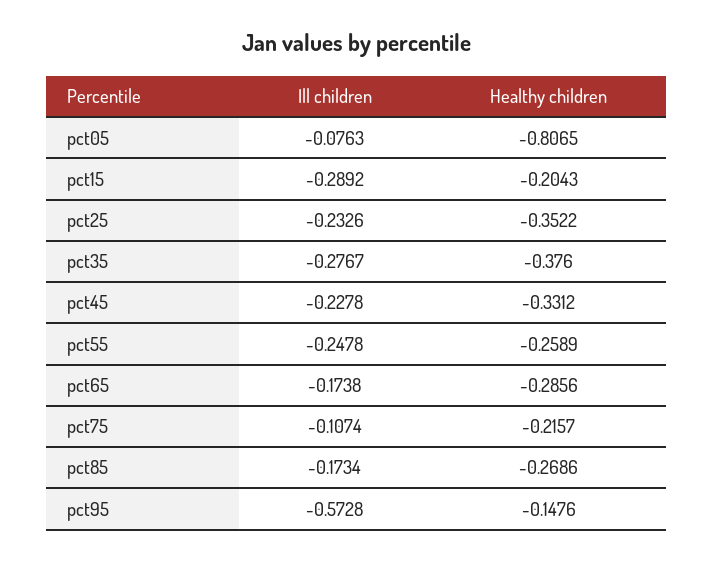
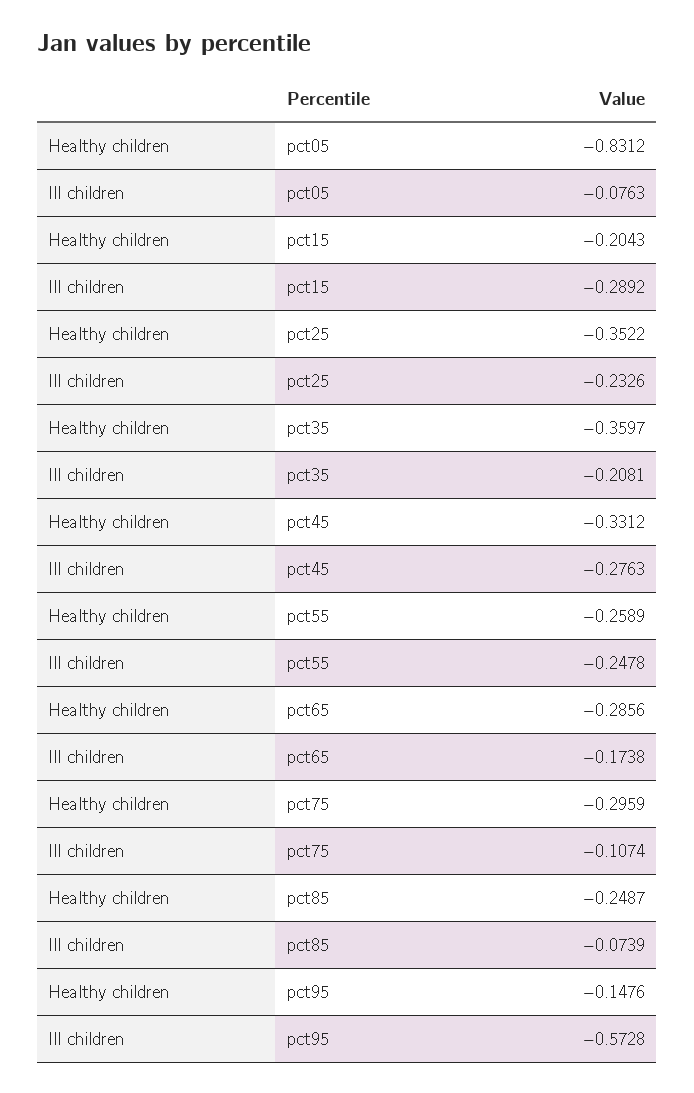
  {
    "Ill children": {
      "pct05": -0.0763,
      "pct15": -0.2892,
      "pct25": -0.2326,
-     "pct35": -0.2767,
+     "pct35": -0.2081,
-     "pct45": -0.2278,
+     "pct45": -0.2763,
      "pct55": -0.2478,
      "pct65": -0.1738,
      "pct75": -0.1074,
-     "pct85": -0.1734,
+     "pct85": -0.0739,
      "pct95": -0.5728
    },
    "Healthy children": {
-     "pct05": -0.8065,
+     "pct05": -0.8312,
      "pct15": -0.2043,
      "pct25": -0.3522,
-     "pct35": -0.376,
+     "pct35": -0.3597,
      "pct45": -0.3312,
      "pct55": -0.2589,
      "pct65": -0.2856,
-     "pct75": -0.2157,
+     "pct75": -0.2959,
-     "pct85": -0.2686,
+     "pct85": -0.2487,
      "pct95": -0.1476
    }
  }

